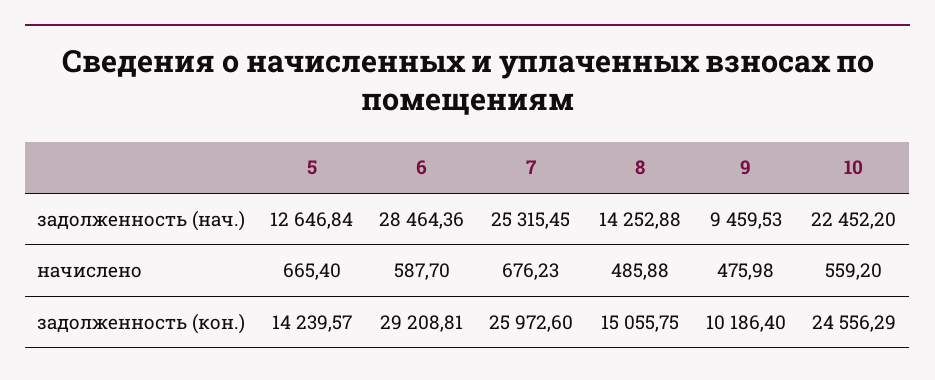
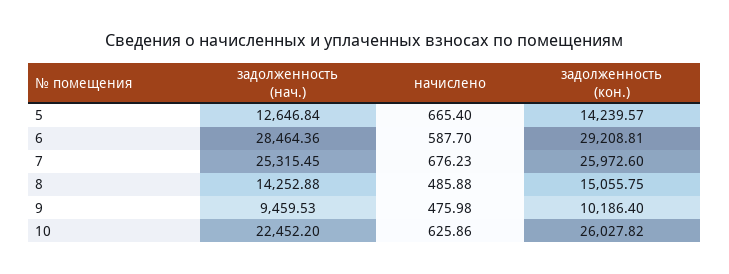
  {
    "5": {
      "задолженность (нач.)": 12646.84,
      "начислено": 665.4,
      "задолженность (кон.)": 14239.57
    },
    "6": {
      "задолженность (нач.)": 28464.36,
      "начислено": 587.7,
      "задолженность (кон.)": 29208.81
    },
    "7": {
      "задолженность (нач.)": 25315.45,
      "начислено": 676.23,
      "задолженность (кон.)": 25972.6
    },
    "8": {
      "задолженность (нач.)": 14252.88,
      "начислено": 485.88,
      "задолженность (кон.)": 15055.75
    },
    "9": {
      "задолженность (нач.)": 9459.53,
      "начислено": 475.98,
      "задолженность (кон.)": 10186.4
    },
    "10": {
      "задолженность (нач.)": 22452.2,
-     "начислено": 559.2,
+     "начислено": 625.86,
-     "задолженность (кон.)": 24556.29
+     "задолженность (кон.)": 26027.82
    }
  }

